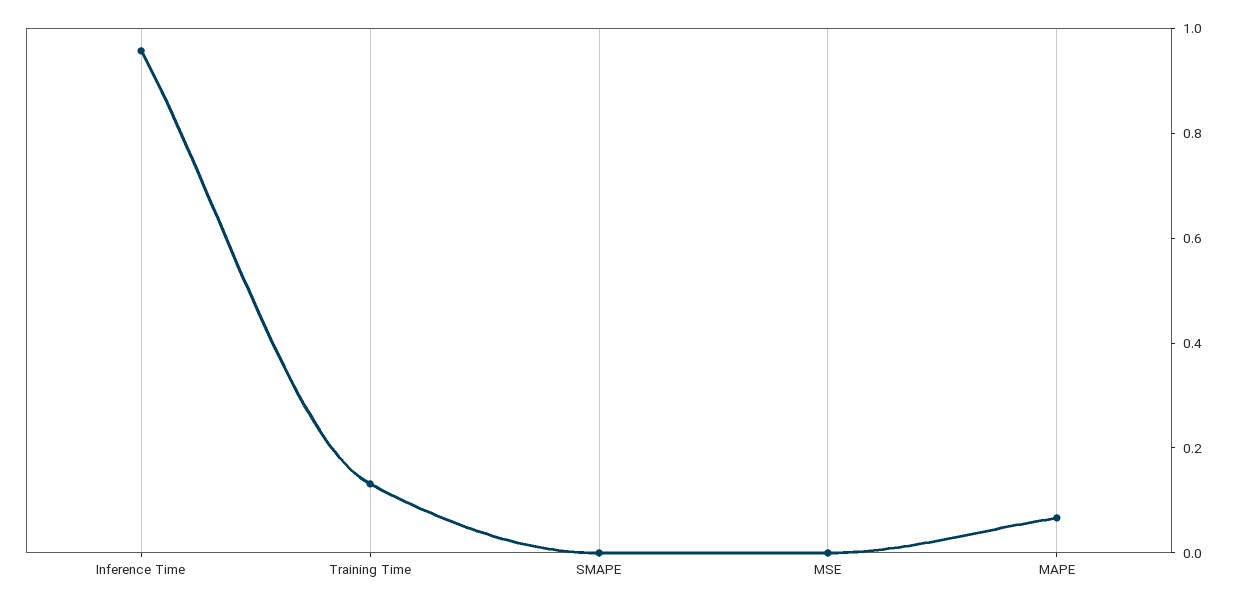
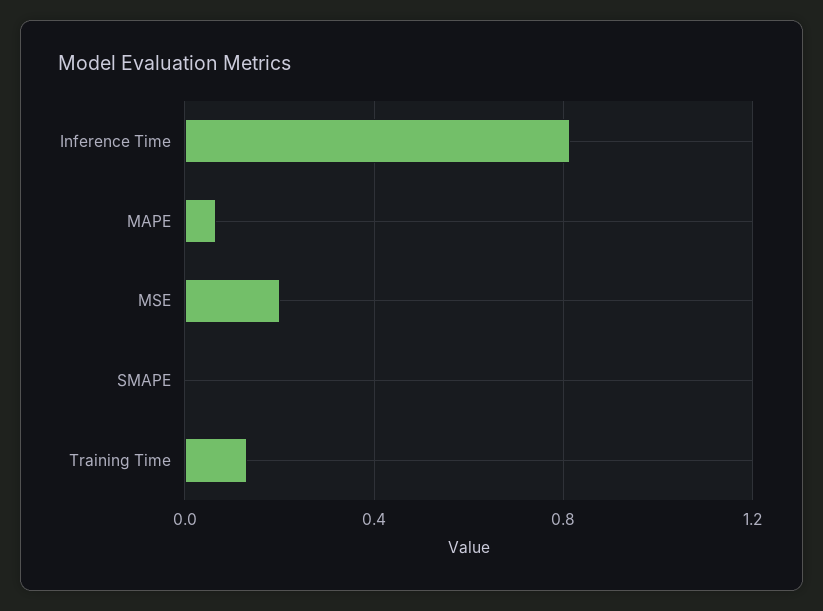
  {
-   "Inference Time": 0.95,
+   "Inference Time": 0.8,
    "Training Time": 0.15,
    "SMAPE": 0,
-   "MSE": 0,
+   "MSE": 0.2,
    "MAPE": 0.05
  }

